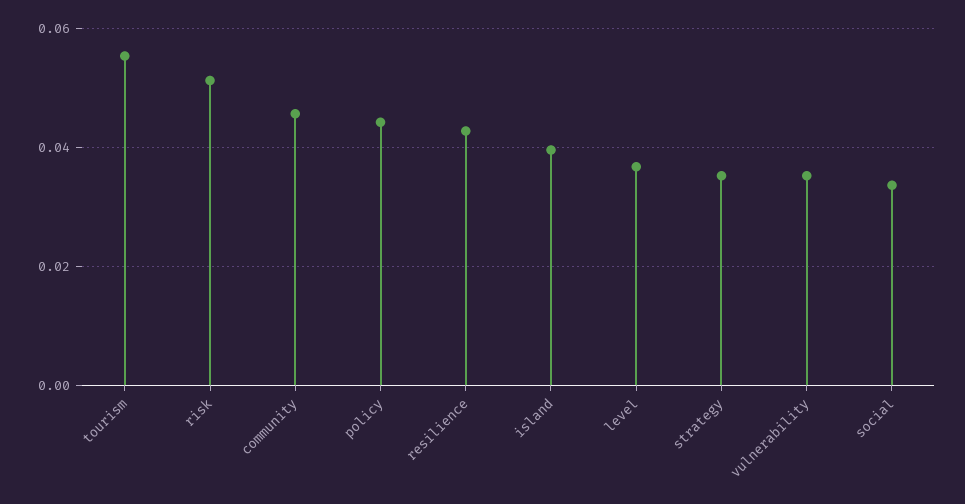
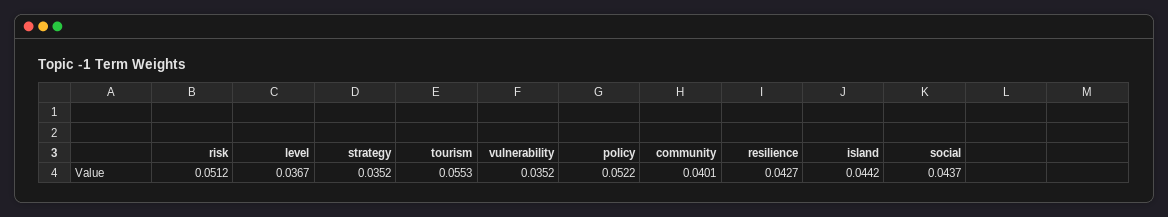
  {
    "tourism": 0.0553,
    "risk": 0.0512,
-   "community": 0.046,
+   "community": 0.0401,
-   "policy": 0.044,
+   "policy": 0.0522,
    "resilience": 0.0427,
-   "island": 0.04,
+   "island": 0.0442,
    "level": 0.0367,
    "strategy": 0.0352,
    "vulnerability": 0.0352,
-   "social": 0.034
+   "social": 0.0437
  }

